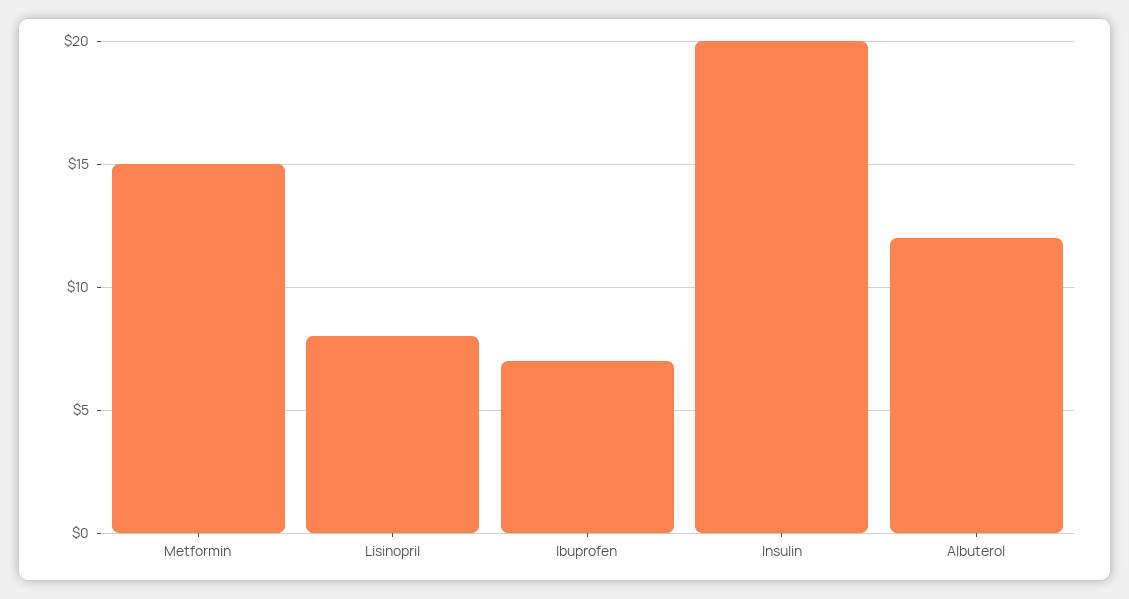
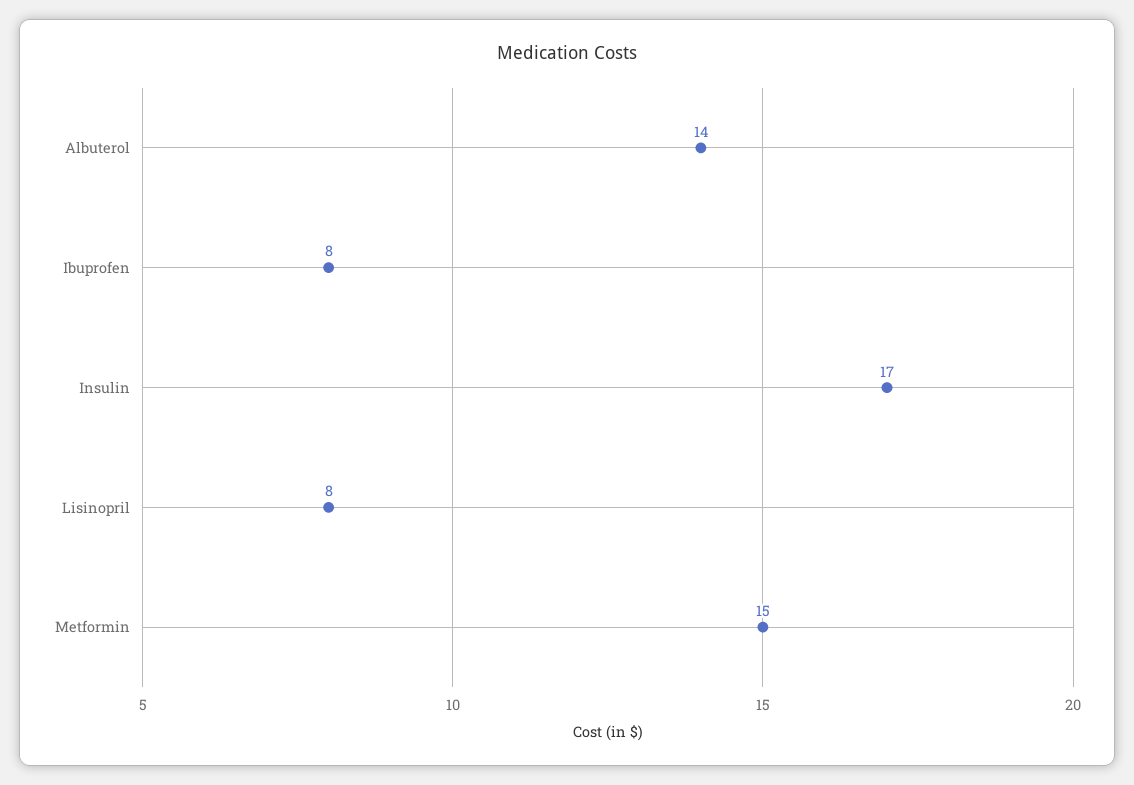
  {
    "Metformin": 15,
    "Lisinopril": 8,
-   "Ibuprofen": 7,
+   "Ibuprofen": 8,
-   "Insulin": 20,
+   "Insulin": 17,
-   "Albuterol": 12
+   "Albuterol": 14
  }

